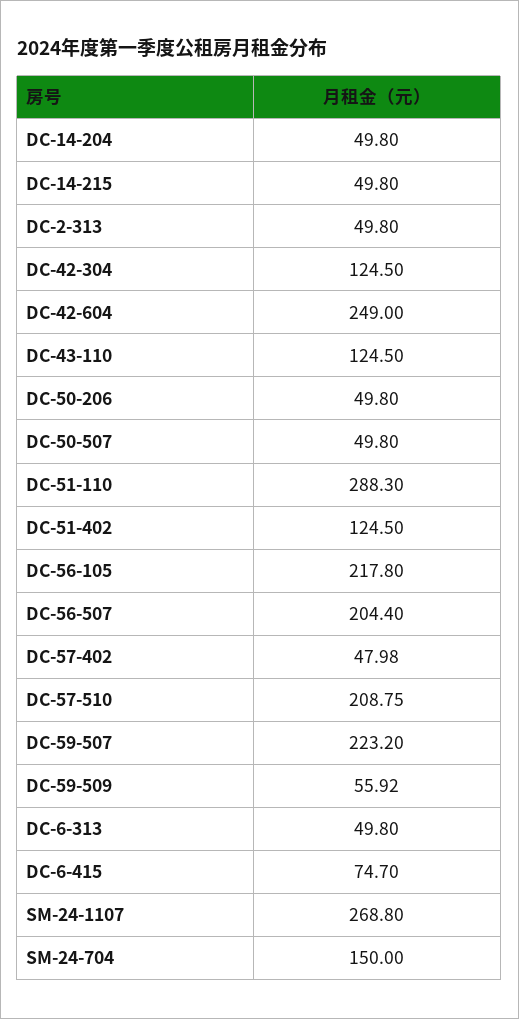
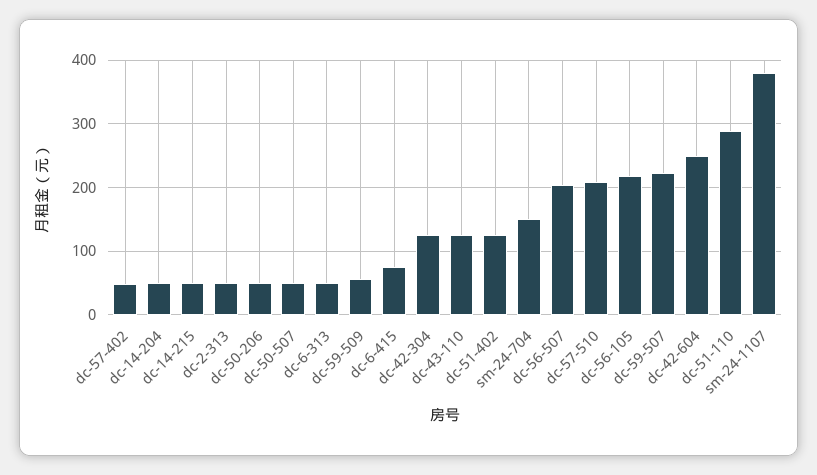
  {
    "DC-14-204": 49.8,
    "DC-14-215": 49.8,
    "DC-2-313": 49.8,
    "DC-42-304": 124.5,
    "DC-42-604": 249,
    "DC-43-110": 124.5,
    "DC-50-206": 49.8,
    "DC-50-507": 49.8,
    "DC-51-110": 288.3,
    "DC-51-402": 124.5,
    "DC-56-105": 217.8,
    "DC-56-507": 204.4,
    "DC-57-402": 47.98,
    "DC-57-510": 208.75,
    "DC-59-507": 223.2,
    "DC-59-509": 55.92,
    "DC-6-313": 49.8,
    "DC-6-415": 74.7,
-   "SM-24-1107": 268.8,
+   "SM-24-1107": 380,
    "SM-24-704": 150
  }

